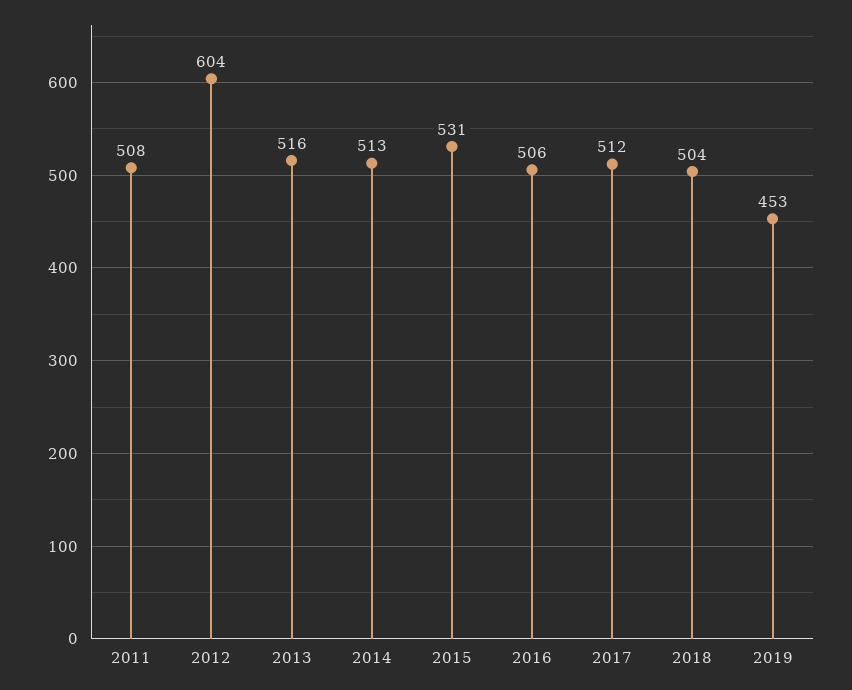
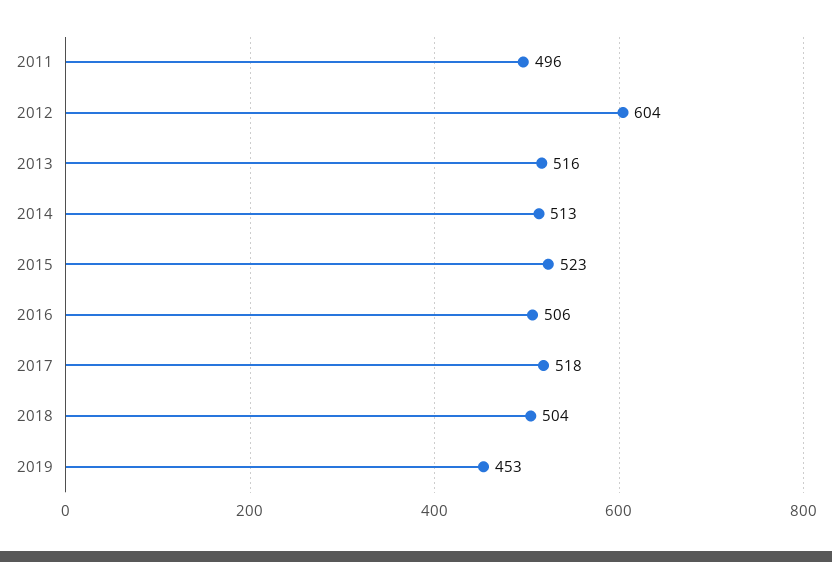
  {
-   "2011": 508,
+   "2011": 496,
    "2012": 604,
    "2013": 516,
    "2014": 513,
-   "2015": 531,
+   "2015": 523,
    "2016": 506,
-   "2017": 512,
+   "2017": 518,
    "2018": 504,
    "2019": 453
  }

